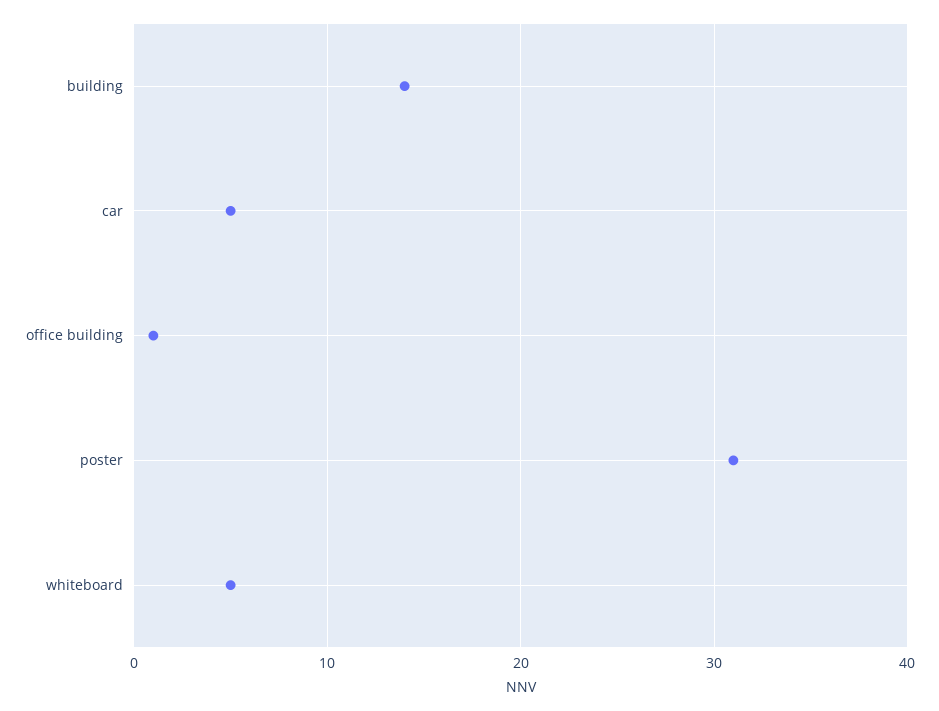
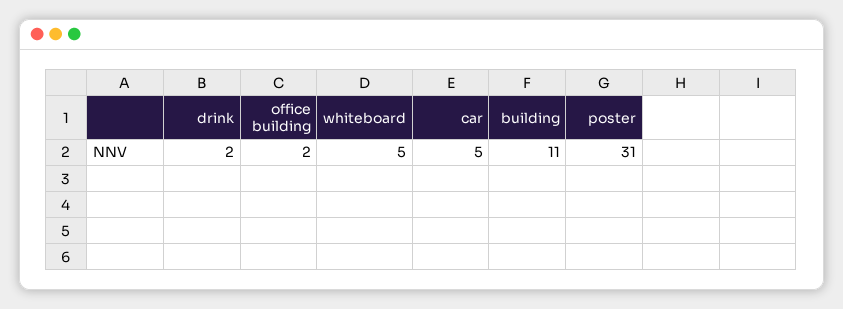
  {
-   "building": 14,
+   "building": 11,
    "car": 5,
-   "office building": 1,
+   "office building": 2,
    "poster": 31,
-   "whiteboard": 5
+   "whiteboard": 5,
+   "drink": 2
  }

